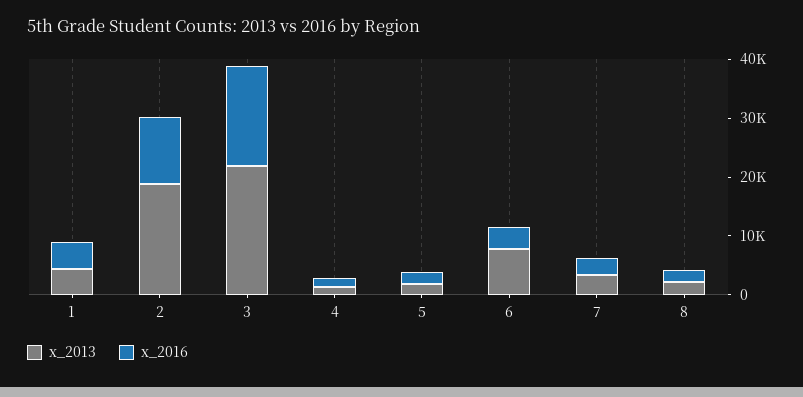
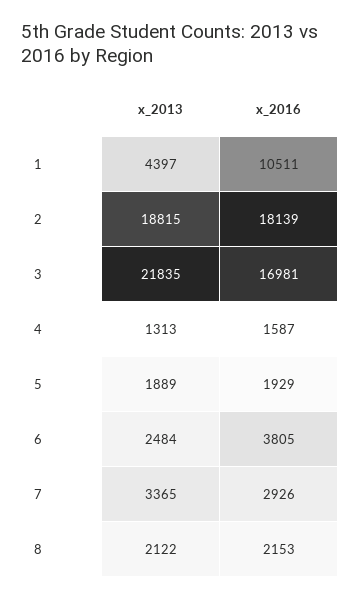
  {
    "x_2013": {
      "1": 4397,
      "2": 18815,
      "3": 21835,
      "4": 1313,
      "5": 1889,
-     "6": 8000,
+     "6": 2484,
      "7": 3365,
      "8": 2122
    },
    "x_2016": {
-     "1": 4000,
+     "1": 10511,
-     "2": 12000,
+     "2": 18139,
      "3": 16981,
      "4": 1587,
      "5": 1929,
      "6": 3805,
      "7": 2926,
      "8": 2153
    }
  }

